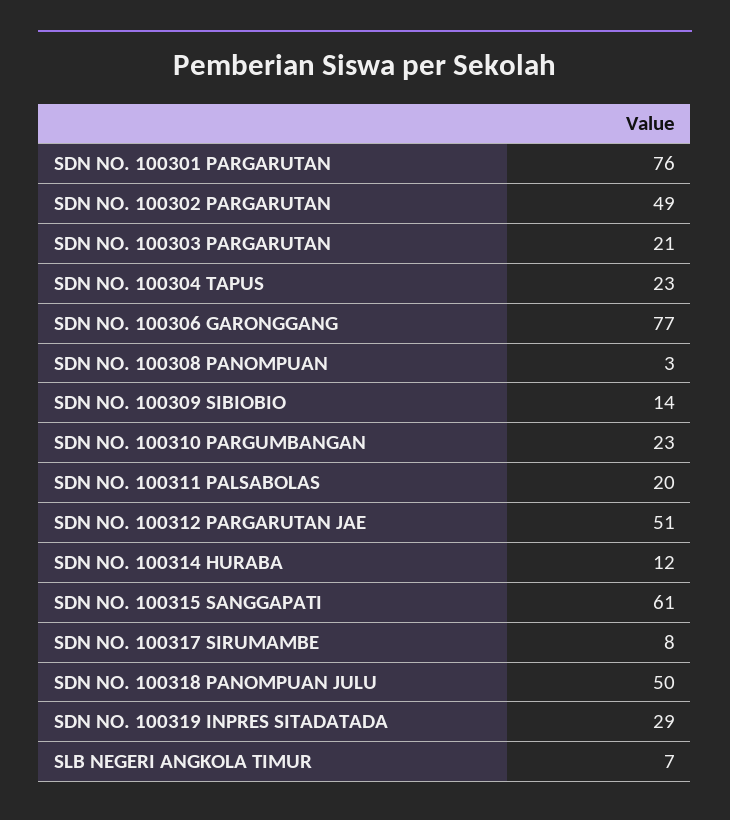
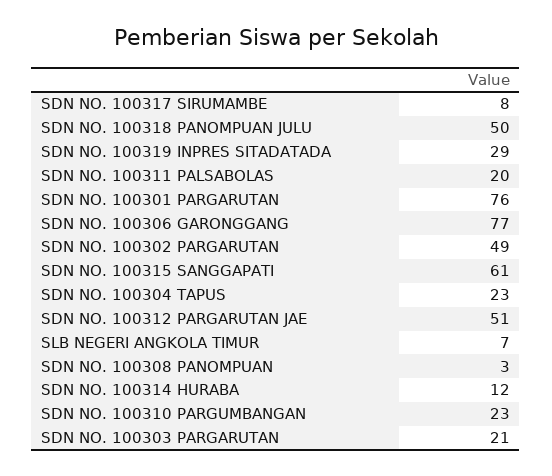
  {
    "SDN NO. 100301 PARGARUTAN": 76,
    "SDN NO. 100302 PARGARUTAN": 49,
    "SDN NO. 100303 PARGARUTAN": 21,
    "SDN NO. 100304 TAPUS": 23,
    "SDN NO. 100306 GARONGGANG": 77,
    "SDN NO. 100308 PANOMPUAN": 3,
-   "SDN NO. 100309 SIBIOBIO": 14,
    "SDN NO. 100310 PARGUMBANGAN": 23,
    "SDN NO. 100311 PALSABOLAS": 20,
    "SDN NO. 100312 PARGARUTAN JAE": 51,
    "SDN NO. 100314 HURABA": 12,
    "SDN NO. 100315 SANGGAPATI": 61,
    "SDN NO. 100317 SIRUMAMBE": 8,
    "SDN NO. 100318 PANOMPUAN JULU": 50,
    "SDN NO. 100319 INPRES SITADATADA": 29,
    "SLB NEGERI ANGKOLA TIMUR": 7
  }

